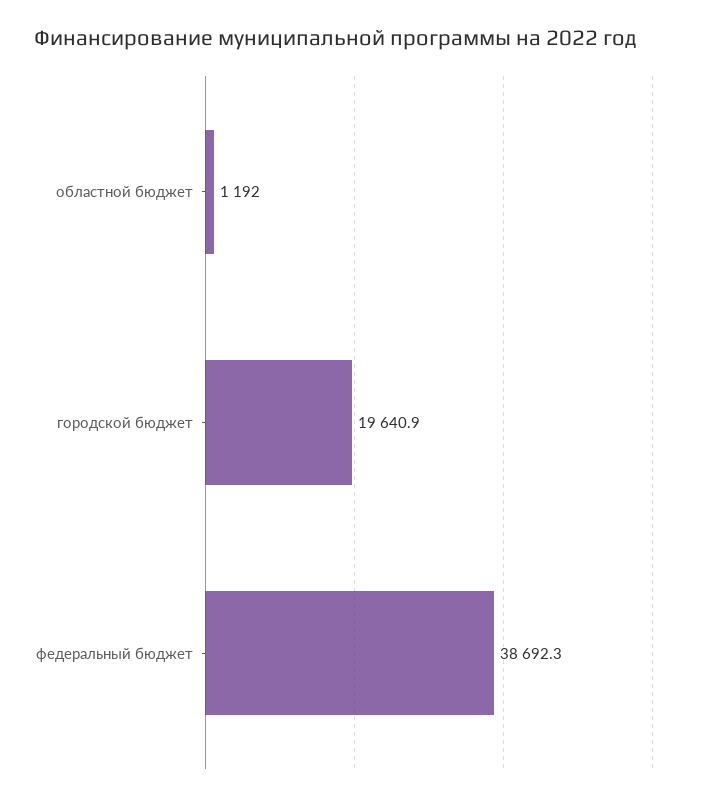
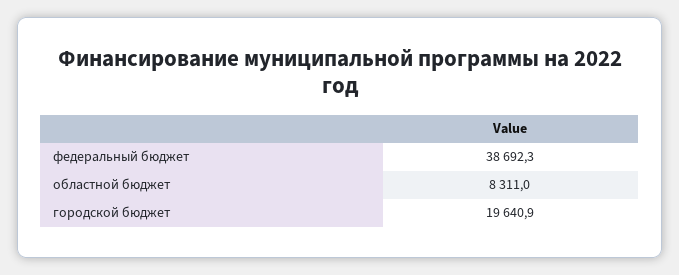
  {
-   "областной бюджет": 1192,
+   "областной бюджет": 8311,
    "городской бюджет": 19640.9,
    "федеральный бюджет": 38692.3
  }

